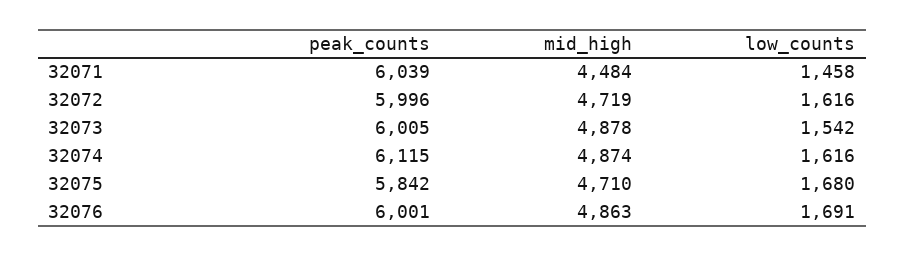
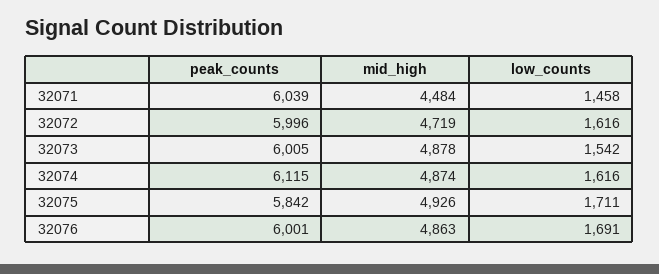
  {
    "peak_counts": {
      "32071": 6039,
      "32072": 5996,
      "32073": 6005,
      "32074": 6115,
      "32075": 5842,
      "32076": 6001
    },
    "mid_high": {
      "32071": 4484,
      "32072": 4719,
      "32073": 4878,
      "32074": 4874,
-     "32075": 4710,
+     "32075": 4926,
      "32076": 4863
    },
    "low_counts": {
      "32071": 1458,
      "32072": 1616,
      "32073": 1542,
      "32074": 1616,
-     "32075": 1680,
+     "32075": 1711,
      "32076": 1691
    }
  }

